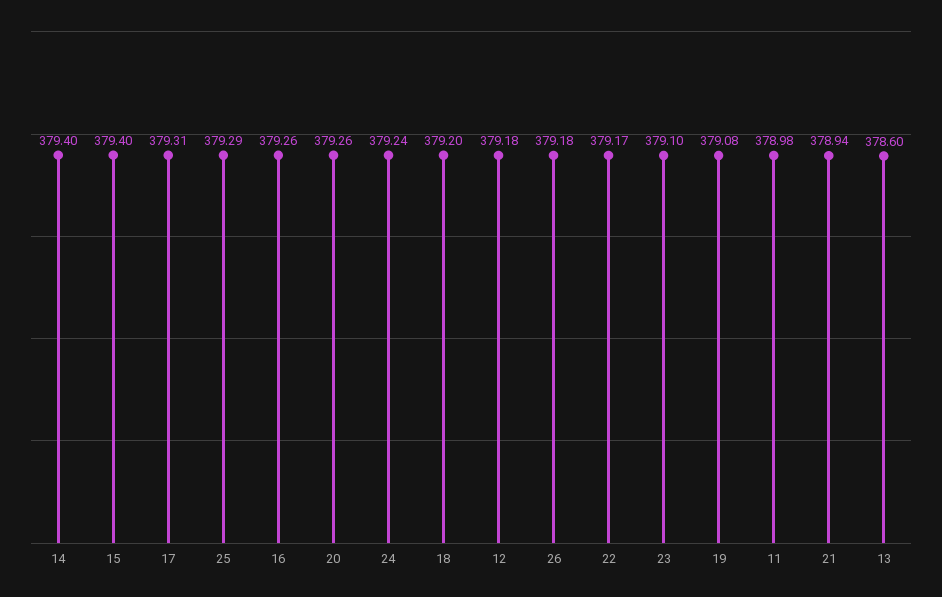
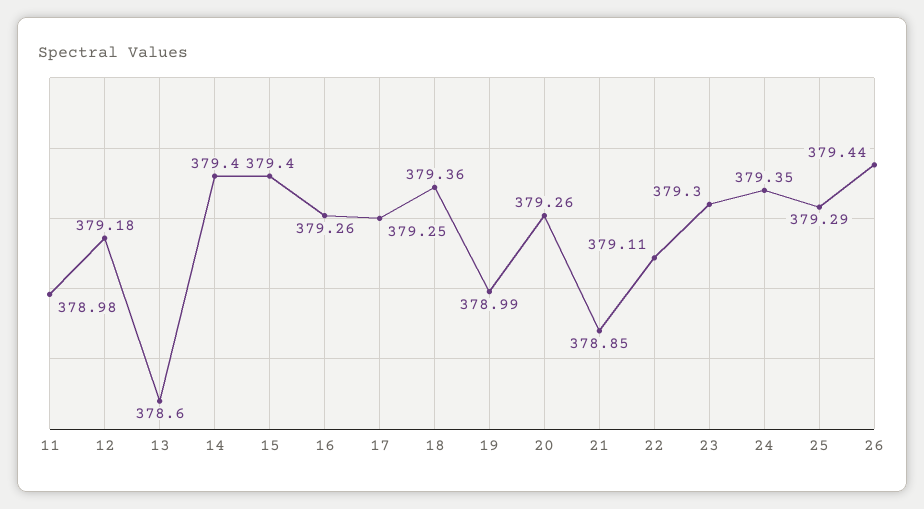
  {
    "14": 379.4,
    "15": 379.4,
-   "17": 379.31,
+   "17": 379.25,
    "25": 379.29,
    "16": 379.26,
    "20": 379.26,
-   "24": 379.24,
+   "24": 379.35,
-   "18": 379.2,
+   "18": 379.36,
    "12": 379.18,
-   "26": 379.18,
+   "26": 379.44,
-   "22": 379.17,
+   "22": 379.11,
-   "23": 379.1,
+   "23": 379.3,
-   "19": 379.08,
+   "19": 378.99,
    "11": 378.98,
-   "21": 378.94,
+   "21": 378.85,
    "13": 378.6
  }

